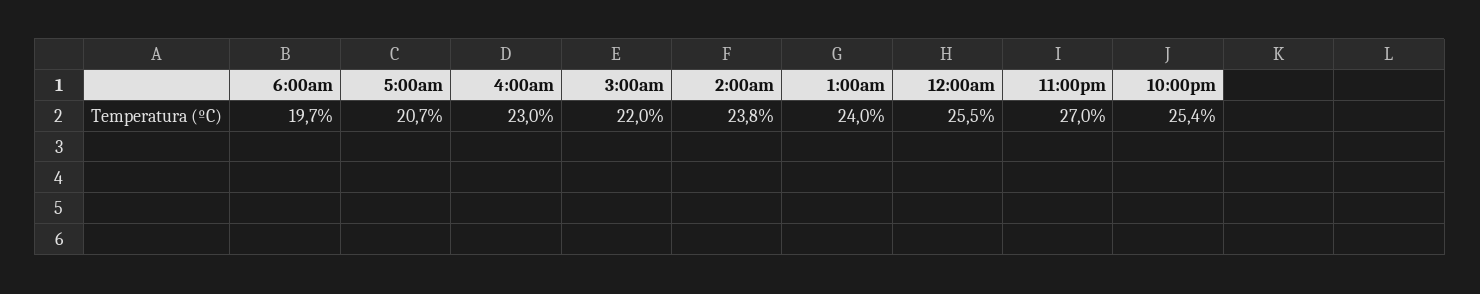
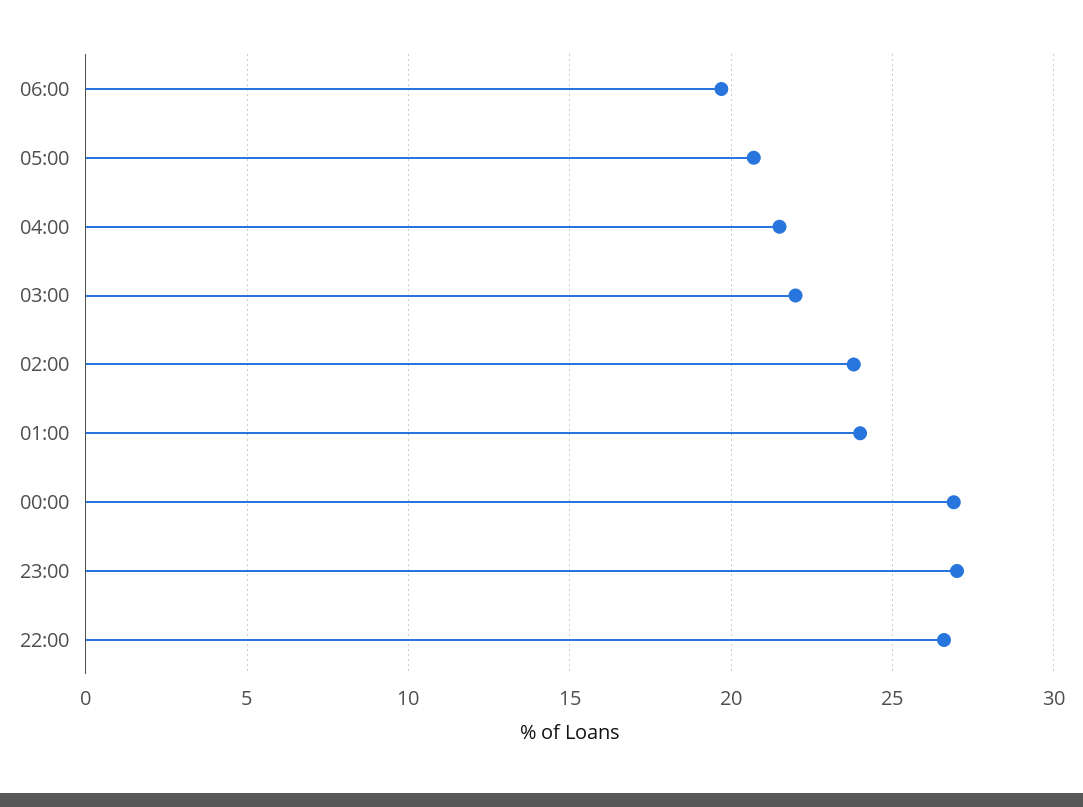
  {
    "6:00am": 19.7,
    "5:00am": 20.7,
-   "4:00am": 23,
+   "4:00am": 21.5,
    "3:00am": 22,
    "2:00am": 23.8,
    "1:00am": 24,
-   "12:00am": 25.5,
+   "12:00am": 27,
    "11:00pm": 27,
-   "10:00pm": 25.4
+   "10:00pm": 26.5
  }

